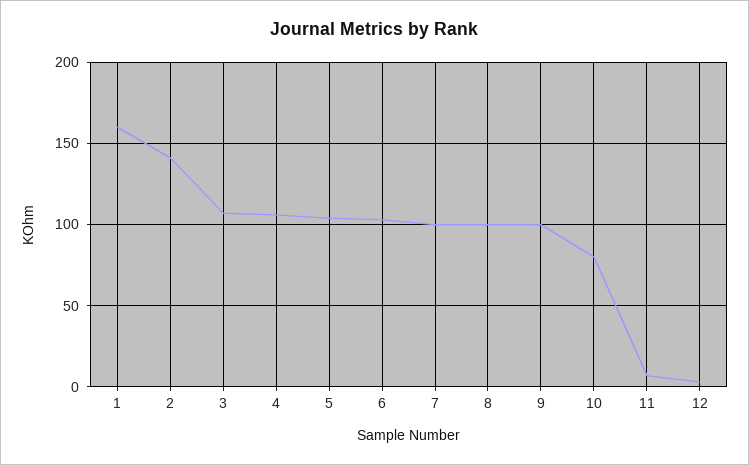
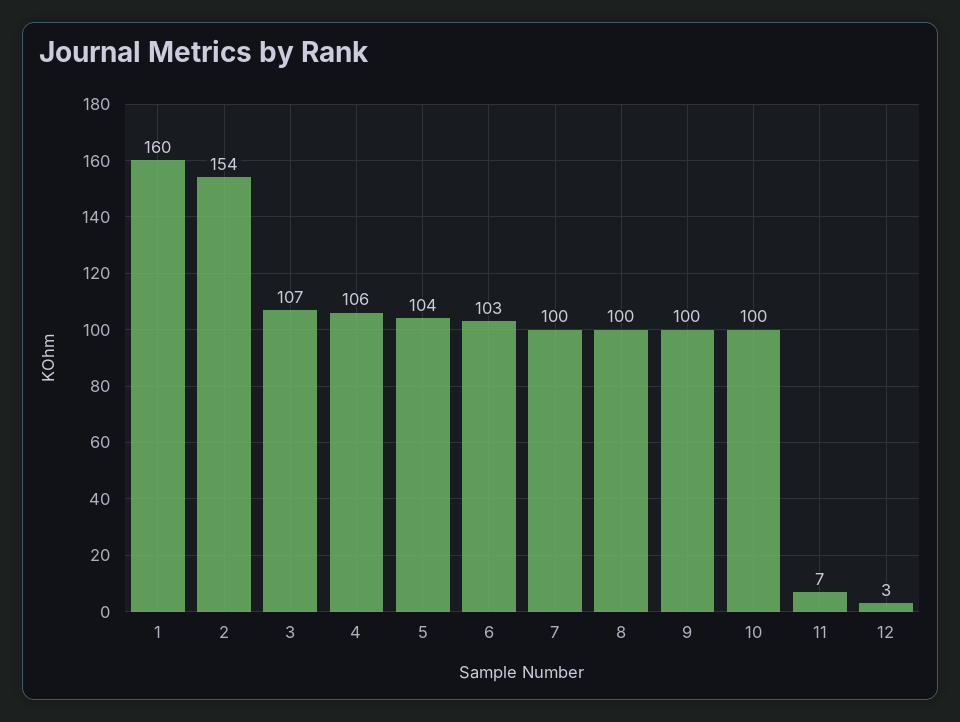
  {
    "1": 160,
-   "2": 140,
+   "2": 154,
    "3": 107,
    "4": 106,
    "5": 104,
    "6": 103,
    "7": 100,
    "8": 100,
    "9": 100,
-   "10": 80,
+   "10": 100,
    "11": 7,
    "12": 3
  }

